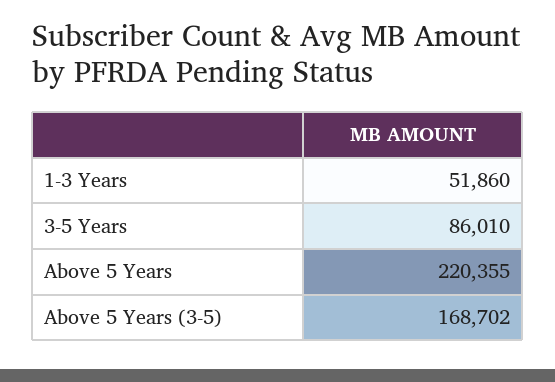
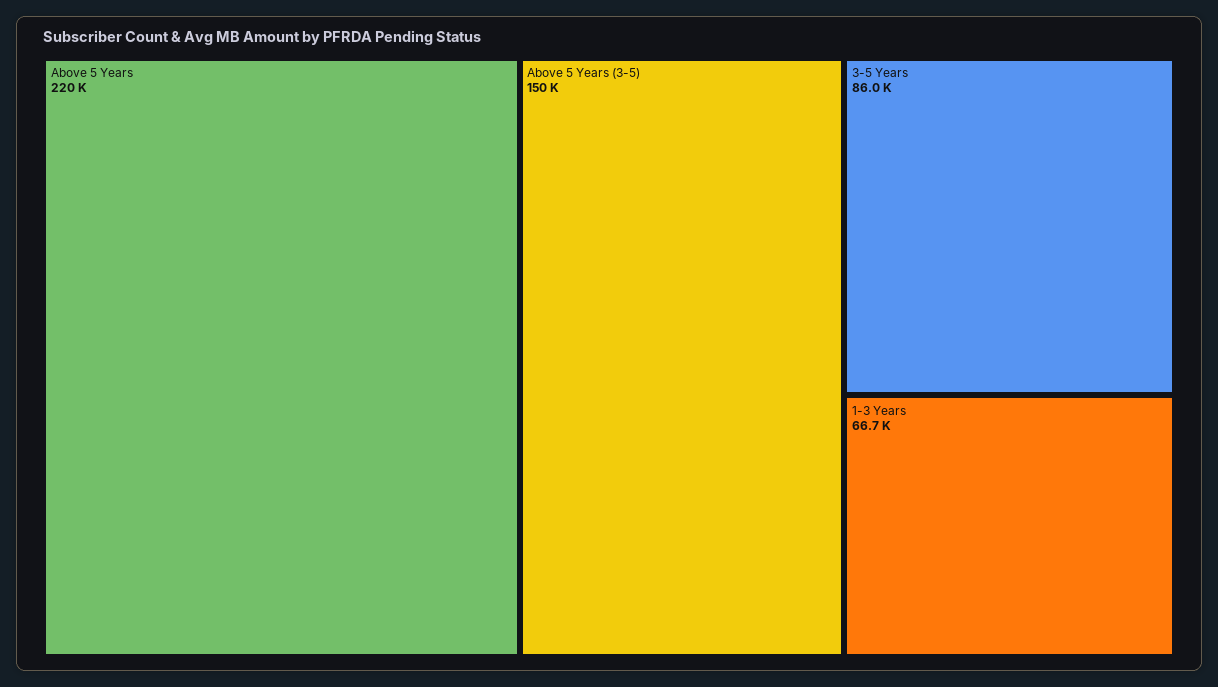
  {
-   "1-3 Years": 51860,
+   "1-3 Years": 66700,
    "3-5 Years": 86010,
    "Above 5 Years": 220355,
-   "Above 5 Years (3-5)": 168702
+   "Above 5 Years (3-5)": 150000
  }

